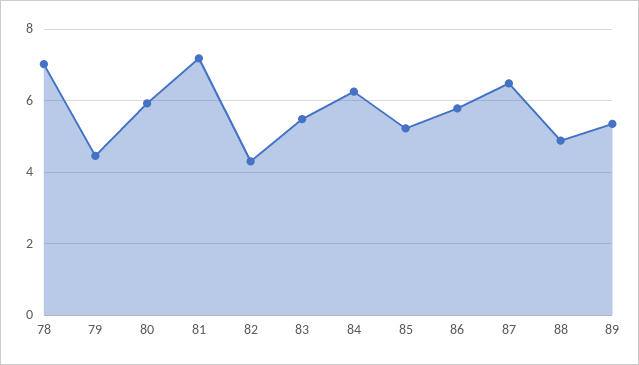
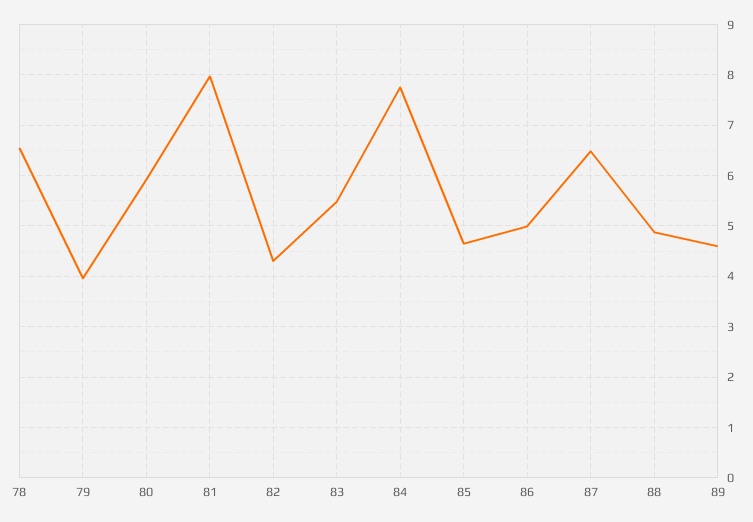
  {
-   "78": 7,
+   "78": 6.6,
-   "79": 4.4,
+   "79": 4,
    "80": 6,
-   "81": 7.2,
+   "81": 8,
    "82": 4.4,
    "83": 5.4,
-   "84": 6.2,
+   "84": 7.8,
-   "85": 5.2,
+   "85": 4.6,
-   "86": 5.8,
+   "86": 5,
    "87": 6.4,
    "88": 4.8,
-   "89": 5.4
+   "89": 4.6
  }

